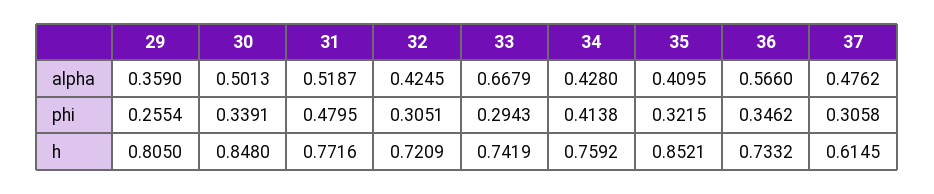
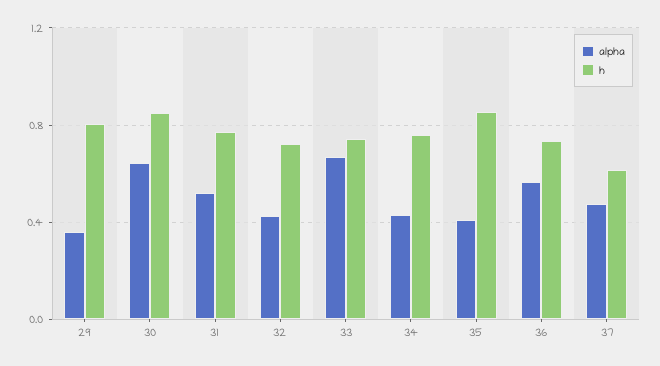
  {
    "alpha": {
      "29": 0.359,
-     "30": 0.5013,
+     "30": 0.65,
      "31": 0.5187,
      "32": 0.4245,
      "33": 0.6679,
      "34": 0.428,
      "35": 0.4095,
      "36": 0.566,
      "37": 0.4762
    },
-   "phi": {
-     "29": 0.2554,
-     "30": 0.3391,
-     "31": 0.4795,
-     "32": 0.3051,
-     "33": 0.2943,
-     "34": 0.4138,
-     "35": 0.3215,
-     "36": 0.3462,
-     "37": 0.3058
-   },
    "h": {
      "29": 0.805,
      "30": 0.848,
      "31": 0.7716,
      "32": 0.7209,
      "33": 0.7419,
      "34": 0.7592,
      "35": 0.8521,
      "36": 0.7332,
      "37": 0.6145
    }
  }

